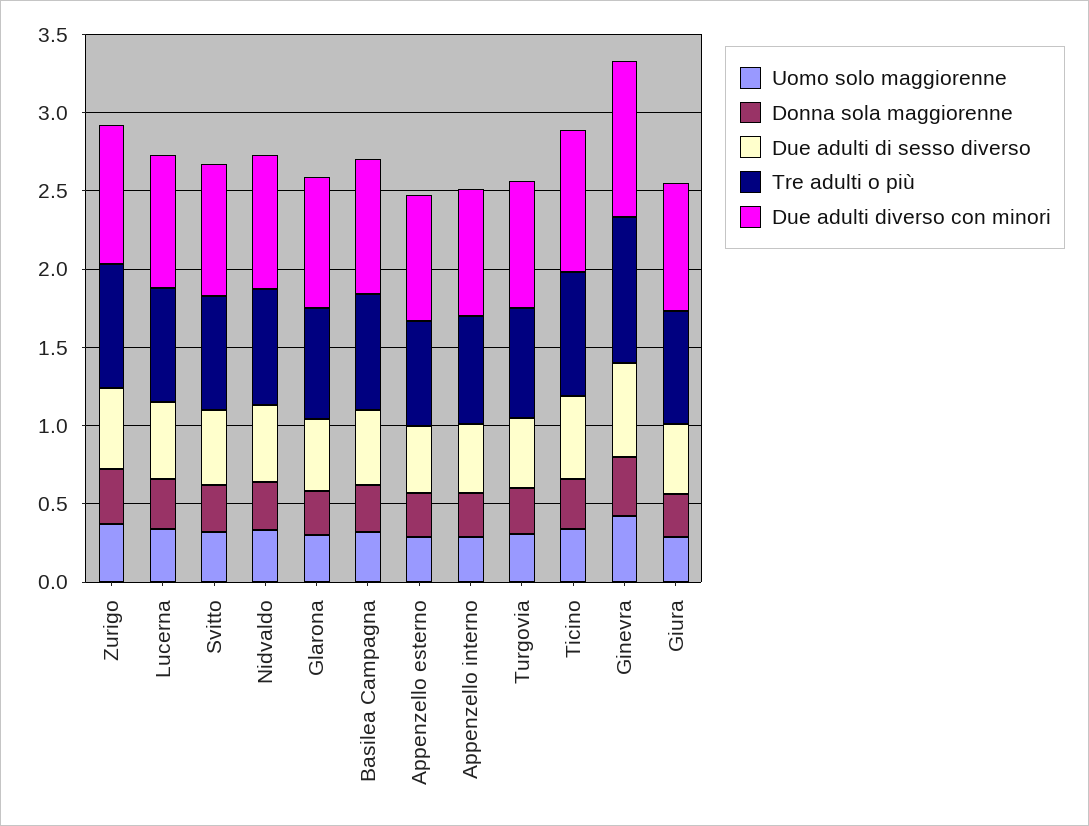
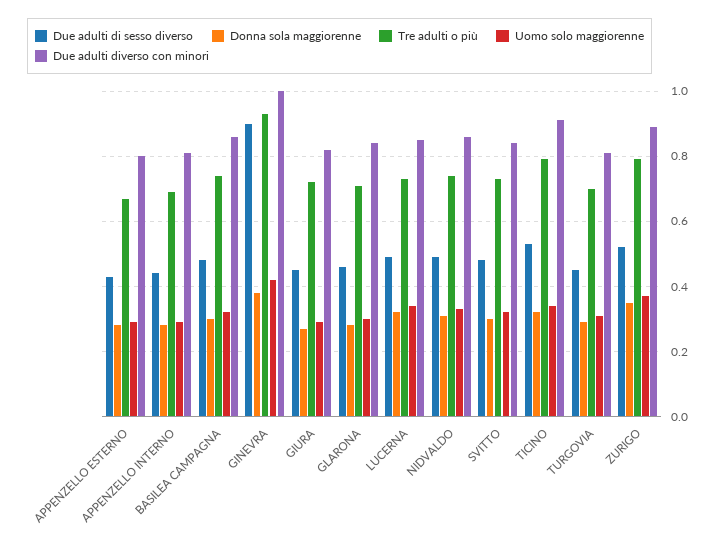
  {
    "Uomo solo maggiorenne": {
      "Zurigo": 0.35,
      "Lucerna": 0.35,
      "Svitto": 0.3,
      "Nidvaldo": 0.35,
      "Glarona": 0.3,
      "Basilea Campagna": 0.3,
      "Appenzello esterno": 0.3,
      "Appenzello interno": 0.3,
      "Turgovia": 0.3,
      "Ticino": 0.35,
      "Ginevra": 0.4,
      "Giura": 0.3
    },
    "Donna sola maggiorenne": {
      "Zurigo": 0.35,
      "Lucerna": 0.3,
      "Svitto": 0.3,
      "Nidvaldo": 0.3,
      "Glarona": 0.3,
      "Basilea Campagna": 0.3,
      "Appenzello esterno": 0.3,
      "Appenzello interno": 0.3,
      "Turgovia": 0.3,
      "Ticino": 0.3,
      "Ginevra": 0.4,
      "Giura": 0.25
    },
    "Due adulti di sesso diverso": {
      "Zurigo": 0.5,
      "Lucerna": 0.5,
      "Svitto": 0.5,
      "Nidvaldo": 0.5,
      "Glarona": 0.45,
      "Basilea Campagna": 0.5,
      "Appenzello esterno": 0.45,
      "Appenzello interno": 0.45,
      "Turgovia": 0.45,
      "Ticino": 0.55,
-     "Ginevra": 0.6,
+     "Ginevra": 0.9,
      "Giura": 0.45
    },
    "Tre adulti o più": {
      "Zurigo": 0.8,
      "Lucerna": 0.75,
      "Svitto": 0.75,
      "Nidvaldo": 0.75,
      "Glarona": 0.7,
      "Basilea Campagna": 0.75,
      "Appenzello esterno": 0.65,
      "Appenzello interno": 0.7,
      "Turgovia": 0.7,
      "Ticino": 0.8,
      "Ginevra": 0.95,
      "Giura": 0.7
    },
    "Due adulti diverso con minori": {
      "Zurigo": 0.9,
      "Lucerna": 0.85,
      "Svitto": 0.85,
      "Nidvaldo": 0.85,
      "Glarona": 0.85,
      "Basilea Campagna": 0.85,
      "Appenzello esterno": 0.8,
      "Appenzello interno": 0.8,
      "Turgovia": 0.8,
      "Ticino": 0.9,
      "Ginevra": 1,
      "Giura": 0.8
    }
  }

